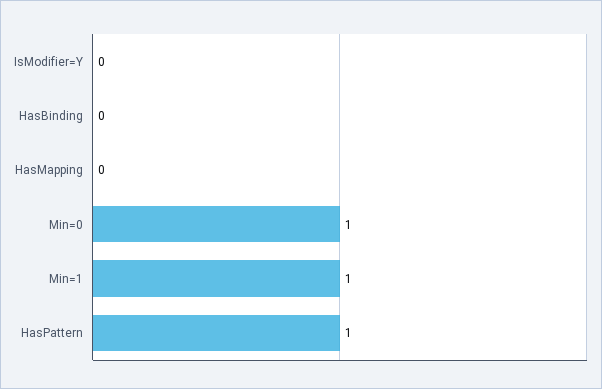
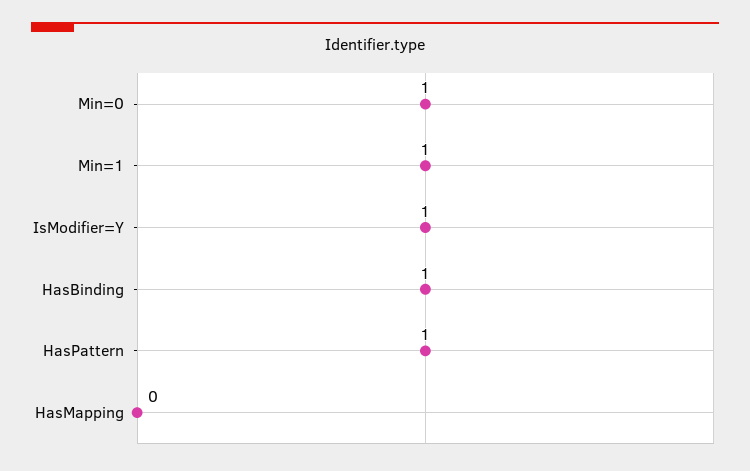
  {
-   "IsModifier=Y": 0,
+   "IsModifier=Y": 1,
-   "HasBinding": 0,
+   "HasBinding": 1,
    "HasMapping": 0,
    "Min=0": 1,
    "Min=1": 1,
    "HasPattern": 1
  }

